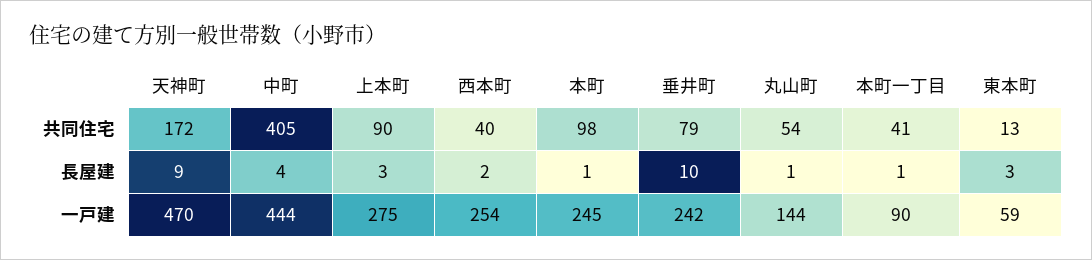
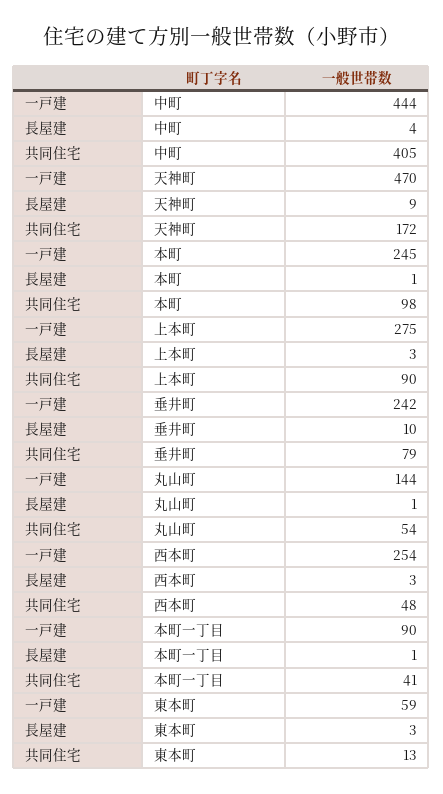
  {
    "天神町": {
      "共同住宅": 172,
      "長屋建": 9,
      "一戸建": 470
    },
    "中町": {
      "共同住宅": 405,
      "長屋建": 4,
      "一戸建": 444
    },
    "上本町": {
      "共同住宅": 90,
      "長屋建": 3,
      "一戸建": 275
    },
    "西本町": {
-     "共同住宅": 40,
+     "共同住宅": 48,
-     "長屋建": 2,
+     "長屋建": 3,
      "一戸建": 254
    },
    "本町": {
      "共同住宅": 98,
      "長屋建": 1,
      "一戸建": 245
    },
    "垂井町": {
      "共同住宅": 79,
      "長屋建": 10,
      "一戸建": 242
    },
    "丸山町": {
      "共同住宅": 54,
      "長屋建": 1,
      "一戸建": 144
    },
    "本町一丁目": {
      "共同住宅": 41,
      "長屋建": 1,
      "一戸建": 90
    },
    "東本町": {
      "共同住宅": 13,
      "長屋建": 3,
      "一戸建": 59
    }
  }

